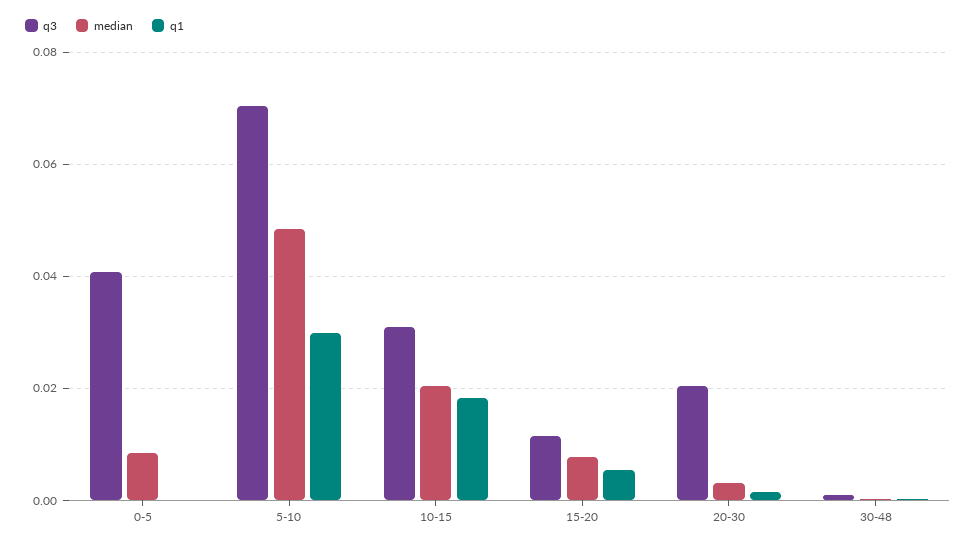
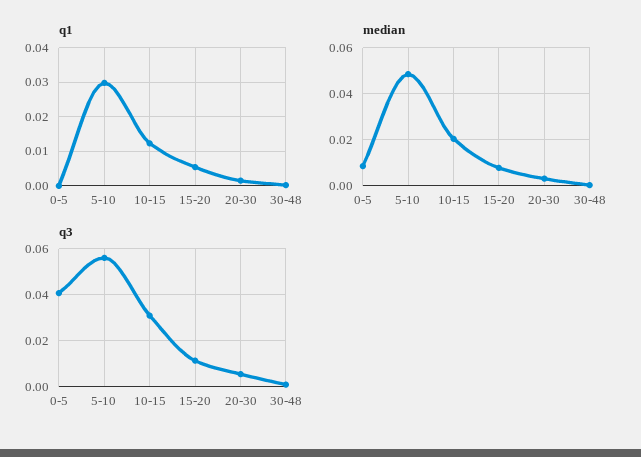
  {
    "q3": {
      "0-5": 0.04,
-     "5-10": 0.07,
+     "5-10": 0.055,
      "10-15": 0.032,
      "15-20": 0.012,
-     "20-30": 0.02,
+     "20-30": 0.005,
      "30-48": 0.002
    },
    "median": {
      "0-5": 0.008,
      "5-10": 0.048,
      "10-15": 0.02,
      "15-20": 0.008,
      "20-30": 0.004,
      "30-48": 0
    },
    "q1": {
      "0-5": 0,
      "5-10": 0.03,
-     "10-15": 0.018,
+     "10-15": 0.012,
      "15-20": 0.006,
      "20-30": 0.002,
      "30-48": 0
    }
  }

